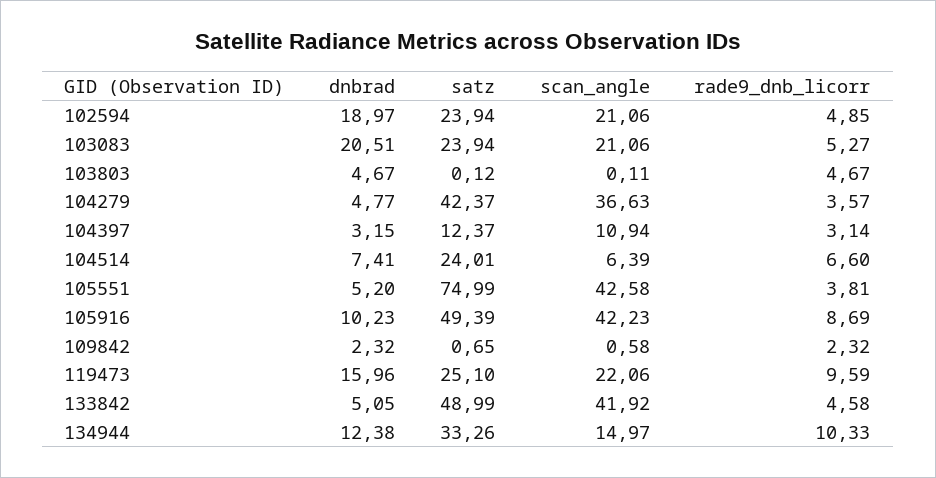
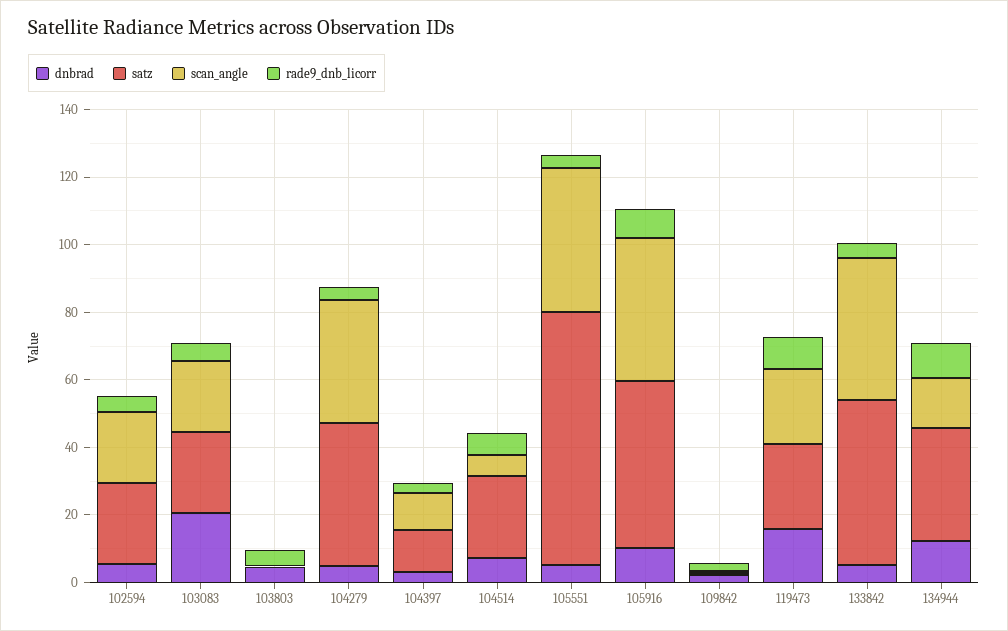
  {
    "dnbrad": {
-     "102594": 18.97,
+     "102594": 5,
      "103083": 20.51,
      "103803": 4.67,
      "104279": 4.77,
      "104397": 3.15,
      "104514": 7.41,
      "105551": 5.2,
      "105916": 10.23,
      "109842": 2.32,
      "119473": 15.96,
      "133842": 5.05,
      "134944": 12.38
    },
    "satz": {
      "102594": 23.94,
      "103083": 23.94,
      "103803": 0.12,
      "104279": 42.37,
      "104397": 12.37,
      "104514": 24.01,
      "105551": 74.99,
      "105916": 49.39,
      "109842": 0.65,
      "119473": 25.1,
      "133842": 48.99,
      "134944": 33.26
    },
    "scan_angle": {
      "102594": 21.06,
      "103083": 21.06,
      "103803": 0.11,
      "104279": 36.63,
      "104397": 10.94,
      "104514": 6.39,
      "105551": 42.58,
      "105916": 42.23,
      "109842": 0.58,
      "119473": 22.06,
      "133842": 41.92,
      "134944": 14.97
    },
    "rade9_dnb_licorr": {
      "102594": 4.85,
      "103083": 5.27,
      "103803": 4.67,
      "104279": 3.57,
      "104397": 3.14,
      "104514": 6.6,
      "105551": 3.81,
      "105916": 8.69,
      "109842": 2.32,
      "119473": 9.59,
      "133842": 4.58,
      "134944": 10.33
    }
  }

